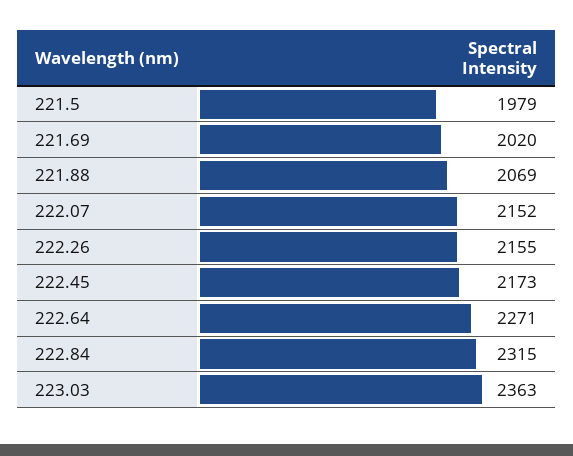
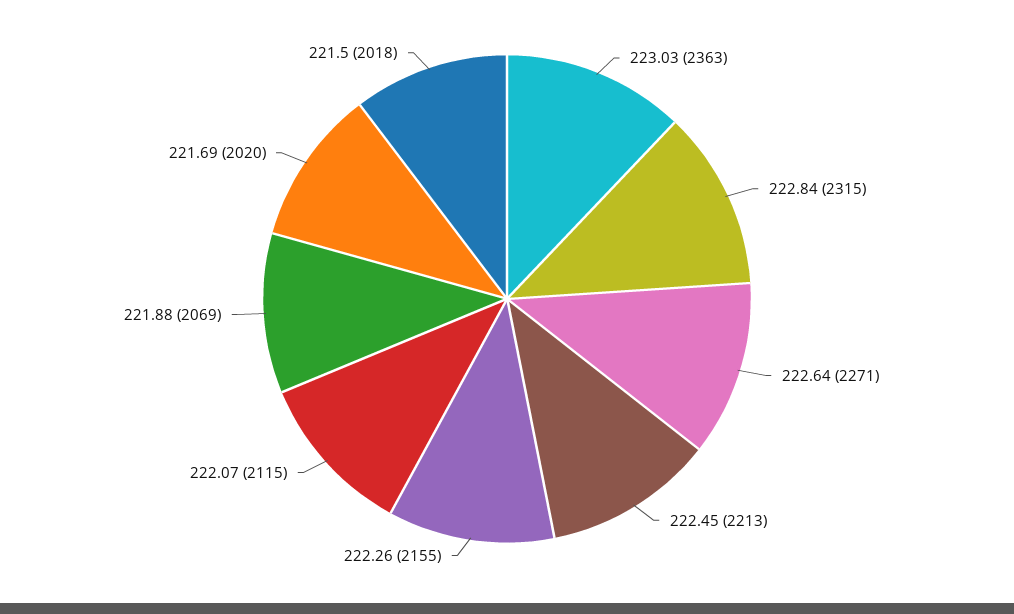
  {
-   "221.5": 1979,
+   "221.5": 2018,
    "221.69": 2020,
    "221.88": 2069,
-   "222.07": 2152,
+   "222.07": 2115,
    "222.26": 2155,
-   "222.45": 2173,
+   "222.45": 2213,
    "222.64": 2271,
    "222.84": 2315,
    "223.03": 2363
  }

